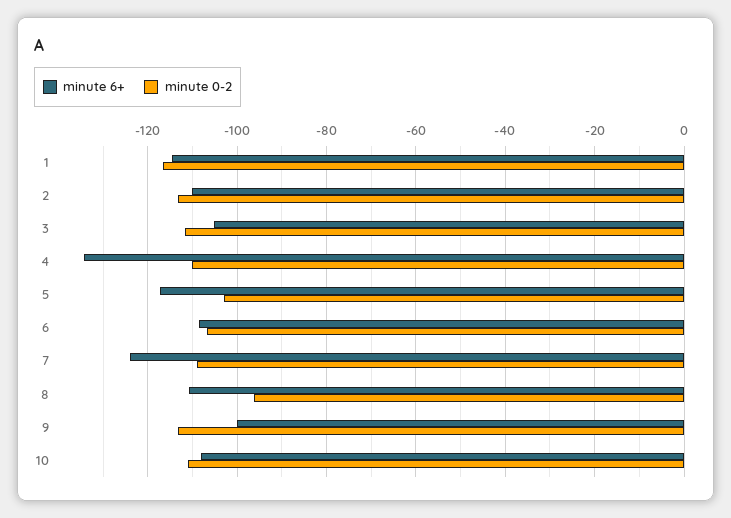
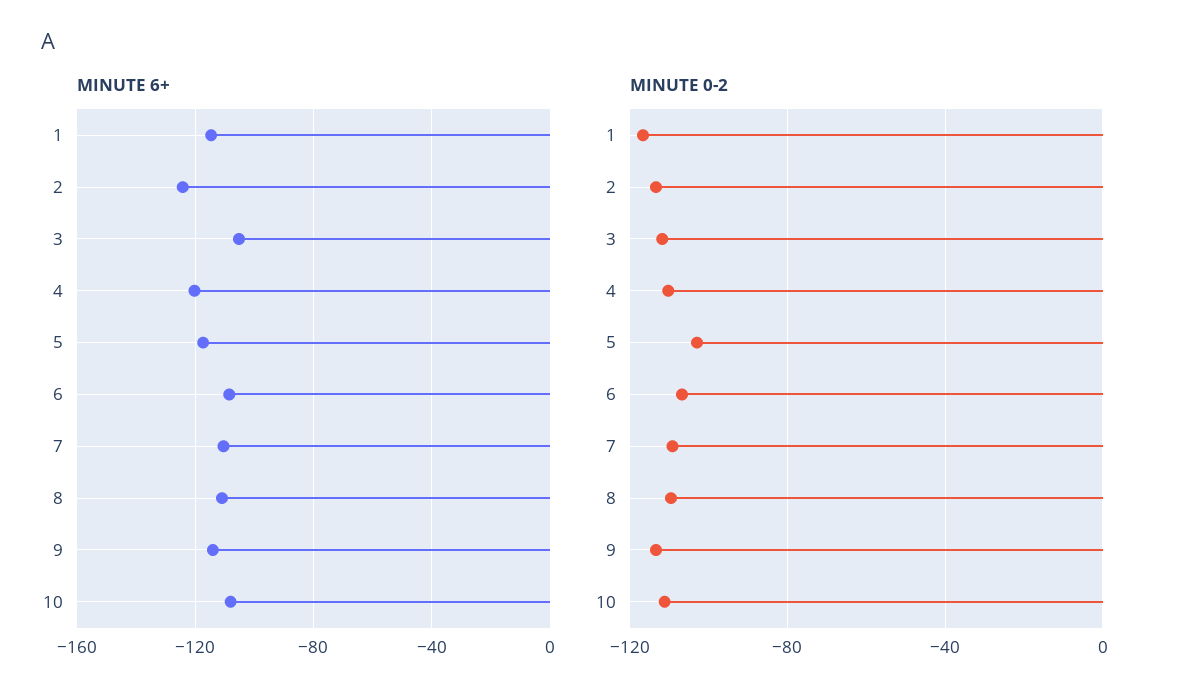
  {
    "minute 6+": {
      "1": -114,
-     "2": -110,
+     "2": -125,
      "3": -106,
-     "4": -134,
+     "4": -120,
      "5": -118,
      "6": -108,
-     "7": -124,
+     "7": -110,
      "8": -110,
-     "9": -100,
+     "9": -115,
      "10": -108
    },
    "minute 0-2": {
      "1": -116,
      "2": -114,
      "3": -112,
      "4": -110,
      "5": -102,
      "6": -106,
      "7": -110,
-     "8": -96,
+     "8": -110,
      "9": -114,
      "10": -112
    }
  }

